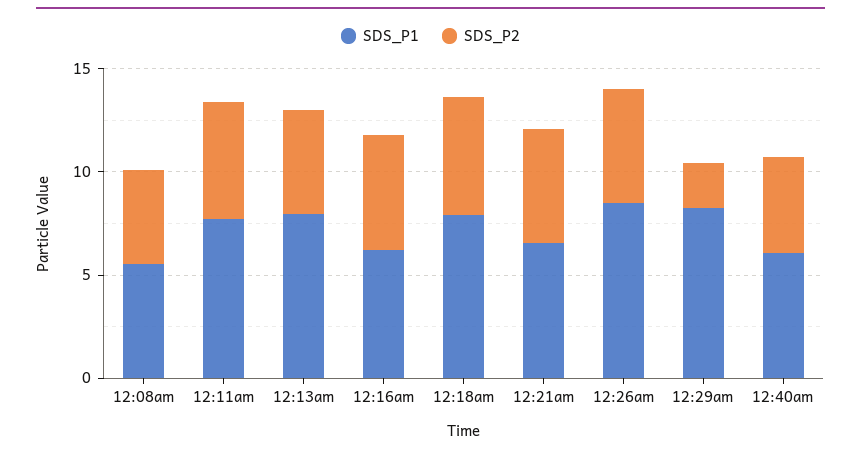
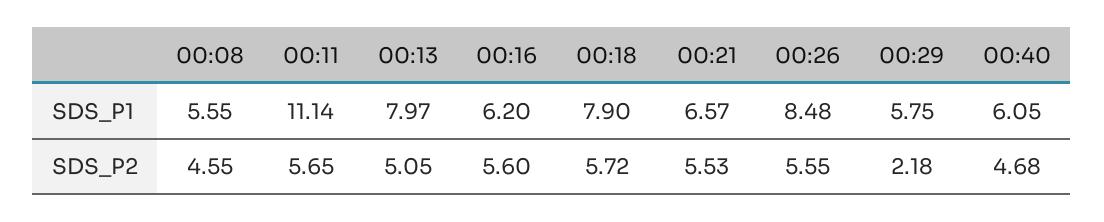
  {
    "SDS_P1": {
      "12:08am": 5.55,
-     "12:11am": 8,
+     "12:11am": 11.14,
      "12:13am": 7.97,
      "12:16am": 6.2,
      "12:18am": 7.9,
      "12:21am": 6.57,
      "12:26am": 8.48,
-     "12:29am": 8,
+     "12:29am": 5.75,
      "12:40am": 6.05
    },
    "SDS_P2": {
      "12:08am": 4.55,
      "12:11am": 5.65,
      "12:13am": 5.05,
      "12:16am": 5.6,
      "12:18am": 5.72,
      "12:21am": 5.53,
      "12:26am": 5.55,
      "12:29am": 2.18,
      "12:40am": 4.68
    }
  }

